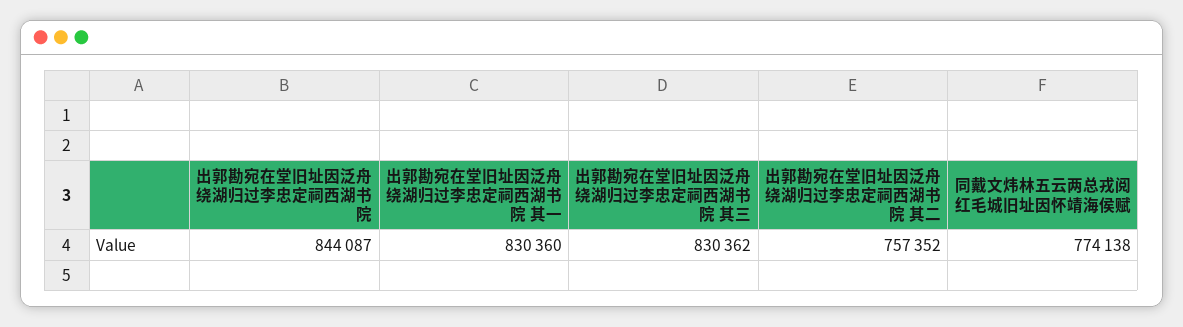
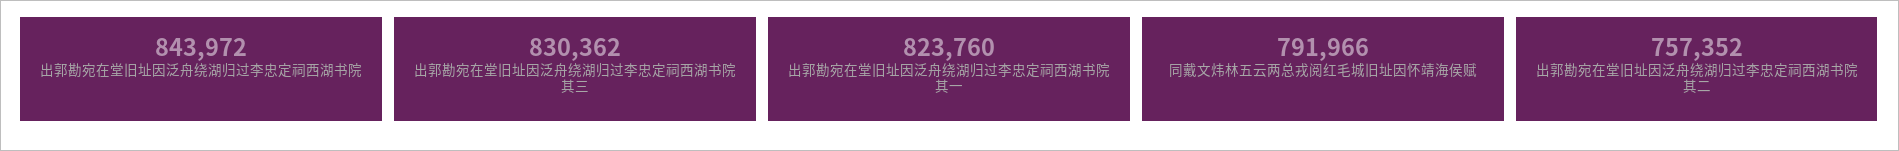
  {
-   "出郭勘宛在堂旧址因泛舟绕湖归过李忠定祠西湖书院": 844087,
+   "出郭勘宛在堂旧址因泛舟绕湖归过李忠定祠西湖书院": 843972,
-   "出郭勘宛在堂旧址因泛舟绕湖归过李忠定祠西湖书院 其一": 830360,
+   "出郭勘宛在堂旧址因泛舟绕湖归过李忠定祠西湖书院 其一": 823760,
    "出郭勘宛在堂旧址因泛舟绕湖归过李忠定祠西湖书院 其三": 830362,
    "出郭勘宛在堂旧址因泛舟绕湖归过李忠定祠西湖书院 其二": 757352,
-   "同戴文炜林五云两总戎阅红毛城旧址因怀靖海侯赋": 774138
+   "同戴文炜林五云两总戎阅红毛城旧址因怀靖海侯赋": 791966
  }

